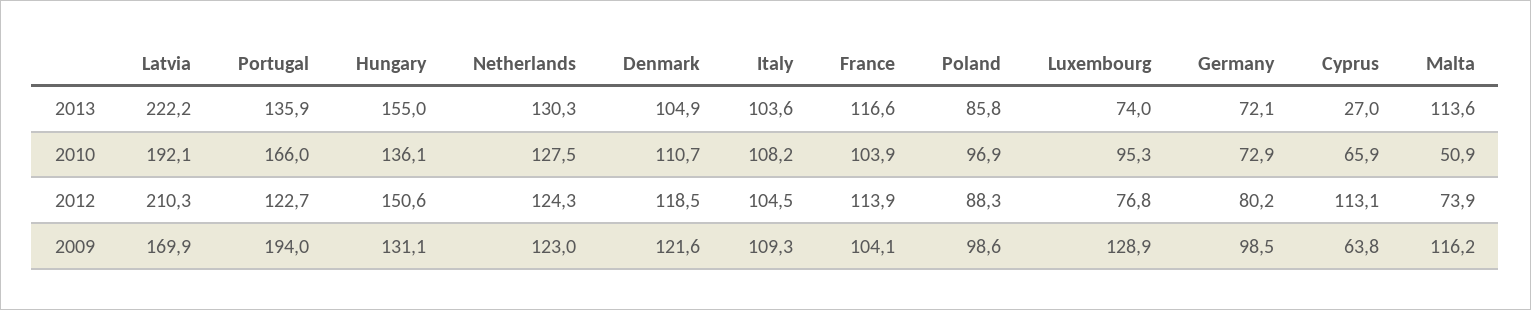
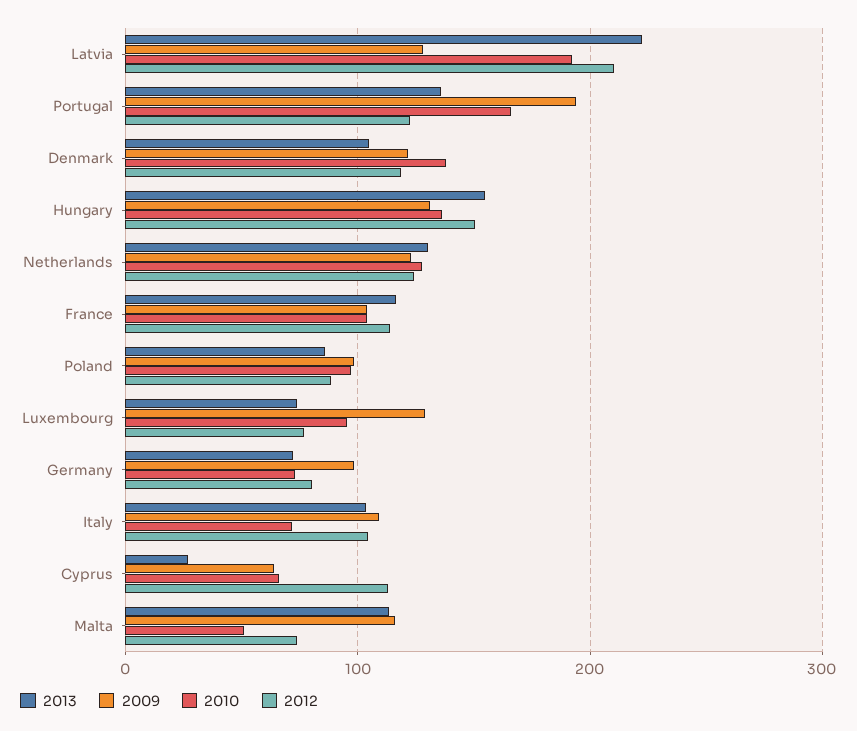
  {
    "2013": {
      "Latvia": 222.2,
      "Portugal": 135.9,
      "Hungary": 155,
      "Netherlands": 130.3,
      "Denmark": 104.9,
      "Italy": 103.6,
      "France": 116.6,
      "Poland": 85.8,
      "Luxembourg": 74,
      "Germany": 72.1,
      "Cyprus": 27,
      "Malta": 113.6
    },
    "2010": {
      "Latvia": 192.1,
      "Portugal": 166,
      "Hungary": 136.1,
      "Netherlands": 127.5,
-     "Denmark": 110.7,
+     "Denmark": 140,
-     "Italy": 108.2,
+     "Italy": 70,
      "France": 103.9,
      "Poland": 96.9,
      "Luxembourg": 95.3,
      "Germany": 72.9,
      "Cyprus": 65.9,
      "Malta": 50.9
    },
    "2012": {
      "Latvia": 210.3,
      "Portugal": 122.7,
      "Hungary": 150.6,
      "Netherlands": 124.3,
      "Denmark": 118.5,
      "Italy": 104.5,
      "France": 113.9,
      "Poland": 88.3,
      "Luxembourg": 76.8,
      "Germany": 80.2,
      "Cyprus": 113.1,
      "Malta": 73.9
    },
    "2009": {
-     "Latvia": 169.9,
+     "Latvia": 130,
      "Portugal": 194,
      "Hungary": 131.1,
      "Netherlands": 123,
      "Denmark": 121.6,
      "Italy": 109.3,
      "France": 104.1,
      "Poland": 98.6,
      "Luxembourg": 128.9,
      "Germany": 98.5,
      "Cyprus": 63.8,
      "Malta": 116.2
    }
  }

